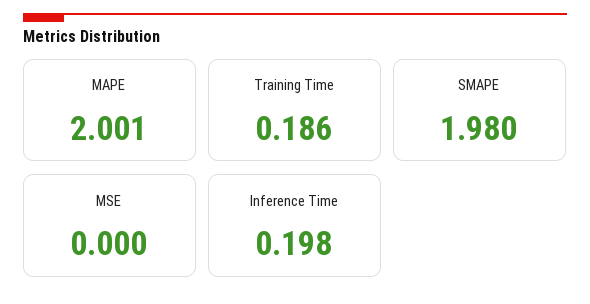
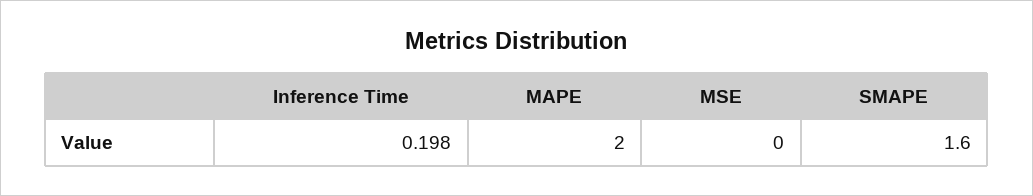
  {
-   "MAPE": 2.001,
+   "MAPE": 2,
-   "Training Time": 0.186,
-   "SMAPE": 1.98,
+   "SMAPE": 1.6,
    "MSE": 0,
    "Inference Time": 0.198
  }

